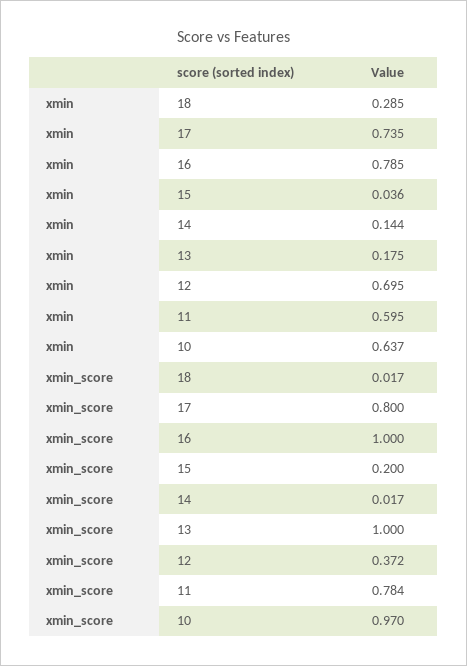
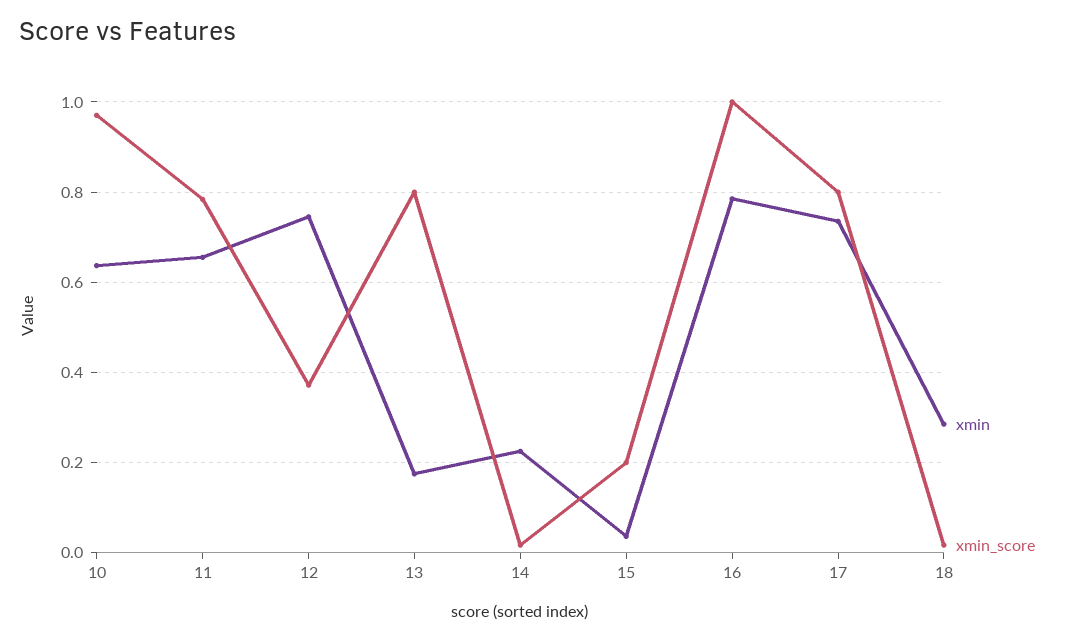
  {
    "xmin": {
      "18": 0.285,
      "17": 0.735,
      "16": 0.785,
      "15": 0.036,
-     "14": 0.144,
+     "14": 0.22,
      "13": 0.175,
-     "12": 0.695,
+     "12": 0.74,
-     "11": 0.595,
+     "11": 0.66,
      "10": 0.637
    },
    "xmin_score": {
      "18": 0.017,
      "17": 0.8,
      "16": 1,
      "15": 0.2,
      "14": 0.017,
-     "13": 1,
+     "13": 0.8,
      "12": 0.372,
      "11": 0.784,
      "10": 0.97
    }
  }

